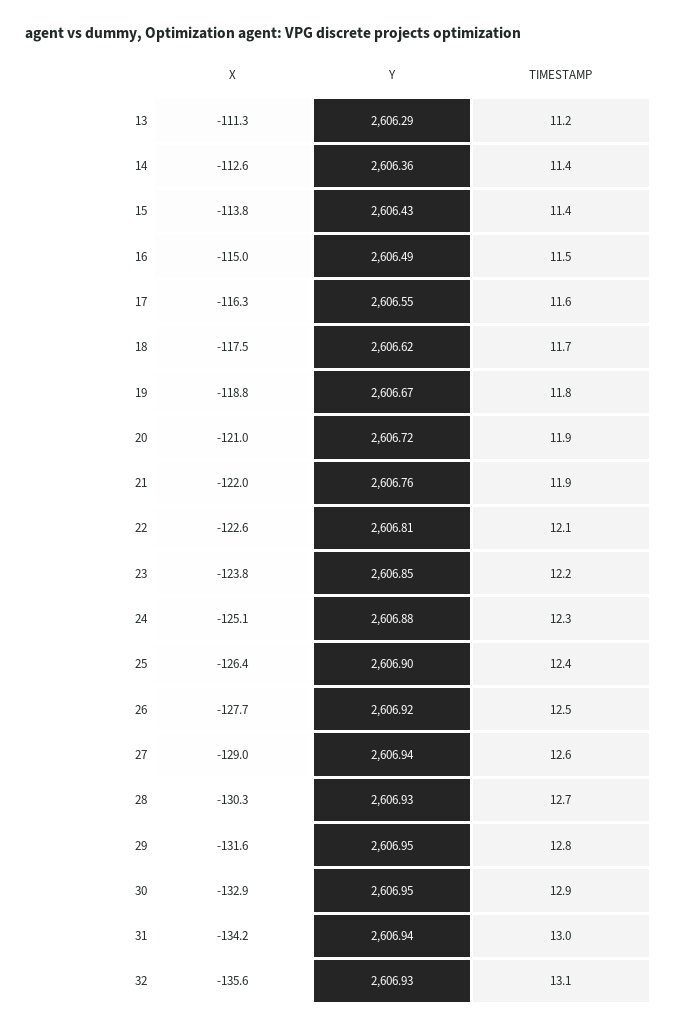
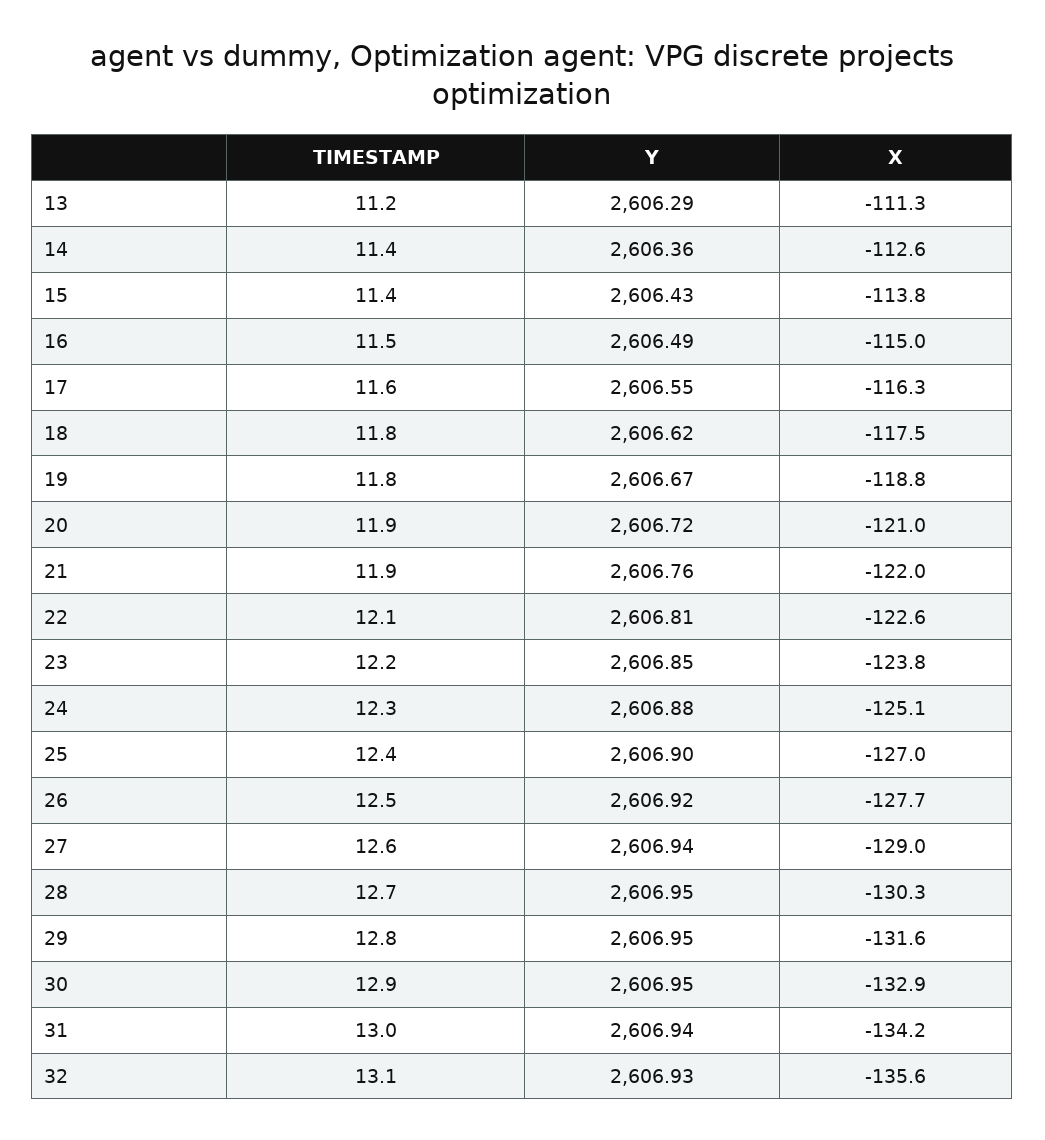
  {
    "X": {
      "13": -111.3,
      "14": -112.6,
      "15": -113.8,
      "16": -115,
      "17": -116.3,
      "18": -117.5,
      "19": -118.8,
      "20": -121,
      "21": -122,
      "22": -122.6,
      "23": -123.8,
      "24": -125.1,
-     "25": -126.4,
+     "25": -127,
      "26": -127.7,
      "27": -129,
      "28": -130.3,
      "29": -131.6,
      "30": -132.9,
      "31": -134.2,
      "32": -135.6
    },
    "Y": {
      "13": 2606.29,
      "14": 2606.36,
      "15": 2606.43,
      "16": 2606.49,
      "17": 2606.55,
      "18": 2606.62,
      "19": 2606.67,
      "20": 2606.72,
      "21": 2606.76,
      "22": 2606.81,
      "23": 2606.85,
      "24": 2606.88,
      "25": 2606.9,
      "26": 2606.92,
      "27": 2606.94,
-     "28": 2606.93,
+     "28": 2606.95,
      "29": 2606.95,
      "30": 2606.95,
      "31": 2606.94,
      "32": 2606.93
    },
    "TIMESTAMP": {
      "13": 11.2,
      "14": 11.4,
      "15": 11.4,
      "16": 11.5,
      "17": 11.6,
-     "18": 11.7,
+     "18": 11.8,
      "19": 11.8,
      "20": 11.9,
      "21": 11.9,
      "22": 12.1,
      "23": 12.2,
      "24": 12.3,
      "25": 12.4,
      "26": 12.5,
      "27": 12.6,
      "28": 12.7,
      "29": 12.8,
      "30": 12.9,
      "31": 13,
      "32": 13.1
    }
  }

